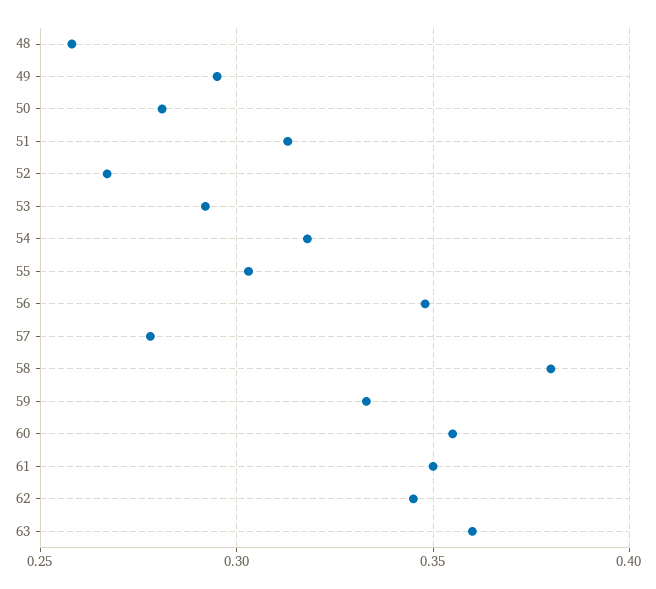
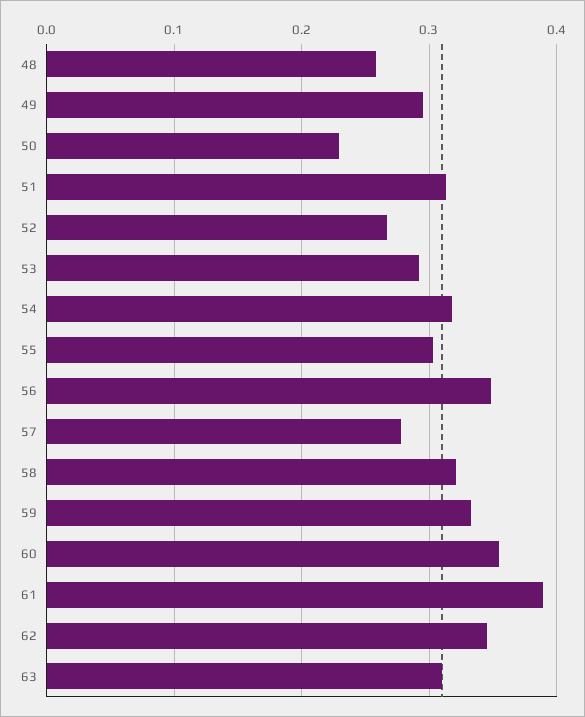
  {
    "48": 0.26,
    "49": 0.295,
-   "50": 0.28,
+   "50": 0.23,
    "51": 0.315,
    "52": 0.265,
    "53": 0.29,
    "54": 0.32,
    "55": 0.305,
    "56": 0.35,
    "57": 0.28,
-   "58": 0.38,
+   "58": 0.32,
    "59": 0.335,
    "60": 0.355,
-   "61": 0.35,
+   "61": 0.39,
    "62": 0.345,
-   "63": 0.36
+   "63": 0.31
  }

